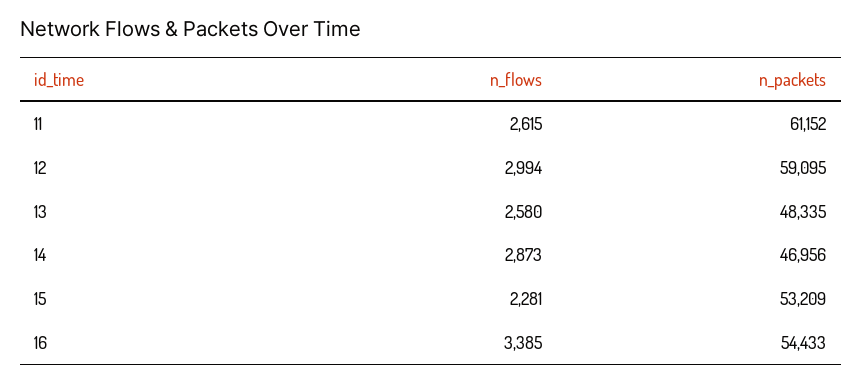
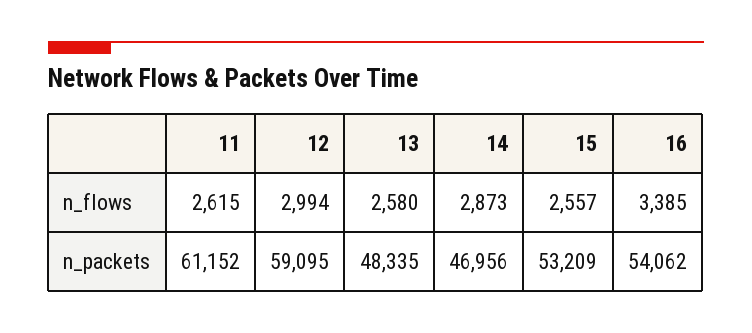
  {
    "n_flows": {
      "11": 2615,
      "12": 2994,
      "13": 2580,
      "14": 2873,
-     "15": 2281,
+     "15": 2557,
      "16": 3385
    },
    "n_packets": {
      "11": 61152,
      "12": 59095,
      "13": 48335,
      "14": 46956,
      "15": 53209,
-     "16": 54433
+     "16": 54062
    }
  }

